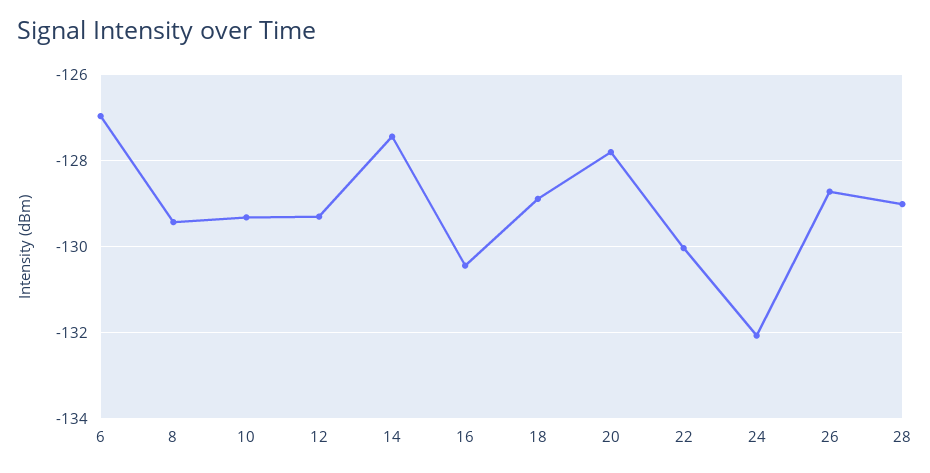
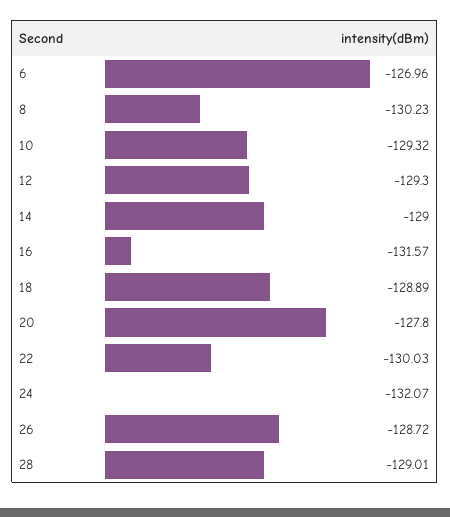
  {
    "6": -126.96,
-   "8": -129.4,
+   "8": -130.23,
    "10": -129.32,
    "12": -129.3,
-   "14": -127.4,
+   "14": -129,
-   "16": -130.4,
+   "16": -131.57,
    "18": -128.89,
    "20": -127.8,
    "22": -130.03,
    "24": -132.07,
    "26": -128.72,
    "28": -129.01
  }

